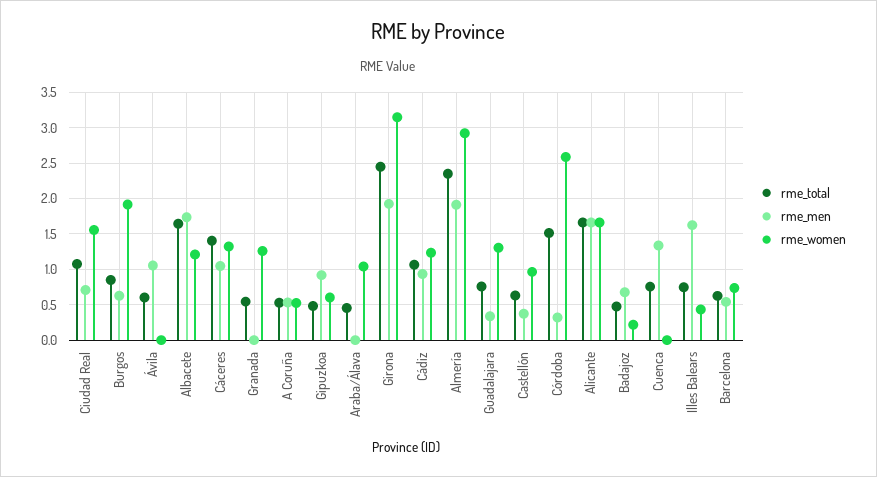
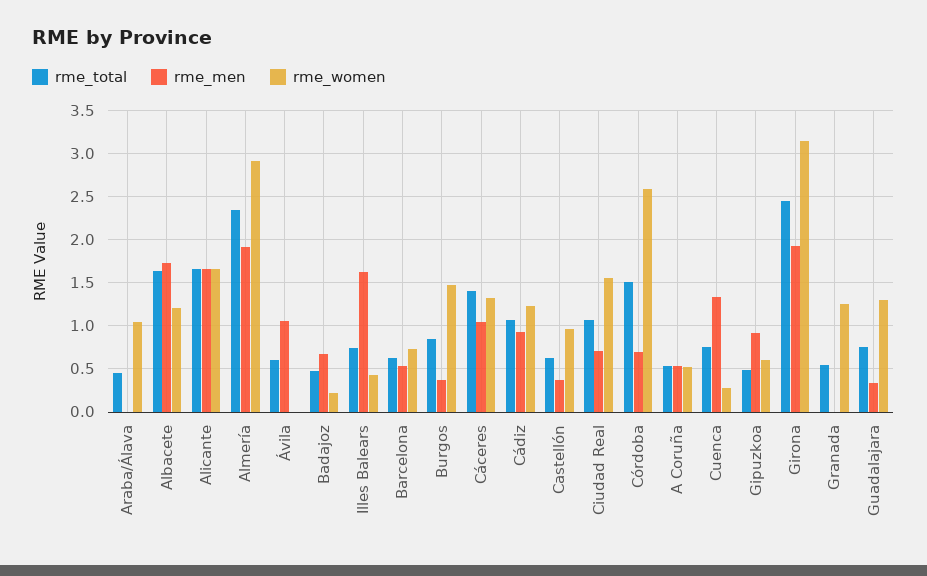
  {
    "rme_total": {
      "Ciudad Real": 1.1,
      "Burgos": 0.8,
      "Ávila": 0.6,
      "Albacete": 1.6,
      "Cáceres": 1.4,
      "Granada": 0.5,
      "A Coruña": 0.5,
      "Gipuzkoa": 0.5,
      "Araba/Álava": 0.5,
      "Girona": 2.5,
      "Cádiz": 1.1,
      "Almería": 2.4,
      "Guadalajara": 0.8,
      "Castellón": 0.6,
      "Córdoba": 1.5,
      "Alicante": 1.7,
      "Badajoz": 0.5,
      "Cuenca": 0.8,
      "Illes Balears": 0.7,
      "Barcelona": 0.6
    },
    "rme_men": {
      "Ciudad Real": 0.7,
-     "Burgos": 0.6,
+     "Burgos": 0.4,
      "Ávila": 1.1,
      "Albacete": 1.7,
      "Cáceres": 1,
      "Granada": 0,
      "A Coruña": 0.5,
      "Gipuzkoa": 0.9,
      "Araba/Álava": 0,
      "Girona": 1.9,
      "Cádiz": 0.9,
      "Almería": 1.9,
      "Guadalajara": 0.3,
      "Castellón": 0.4,
-     "Córdoba": 0.3,
+     "Córdoba": 0.7,
      "Alicante": 1.7,
      "Badajoz": 0.7,
      "Cuenca": 1.3,
      "Illes Balears": 1.6,
      "Barcelona": 0.5
    },
    "rme_women": {
      "Ciudad Real": 1.6,
-     "Burgos": 1.9,
+     "Burgos": 1.5,
      "Ávila": 0,
      "Albacete": 1.2,
      "Cáceres": 1.3,
      "Granada": 1.3,
      "A Coruña": 0.5,
      "Gipuzkoa": 0.6,
      "Araba/Álava": 1,
      "Girona": 3.2,
      "Cádiz": 1.2,
      "Almería": 2.9,
      "Guadalajara": 1.3,
      "Castellón": 1,
      "Córdoba": 2.6,
      "Alicante": 1.7,
      "Badajoz": 0.2,
-     "Cuenca": 0,
+     "Cuenca": 0.3,
      "Illes Balears": 0.4,
      "Barcelona": 0.7
    }
  }

